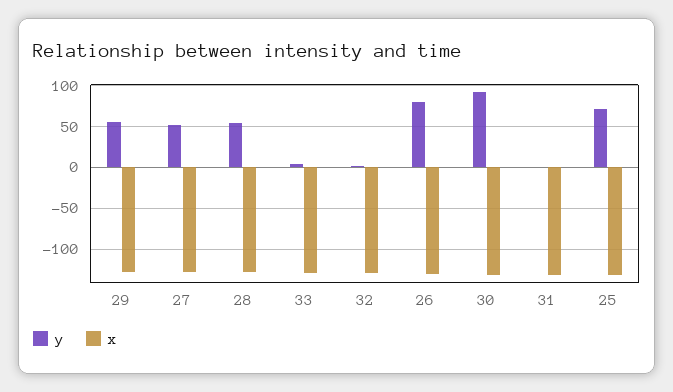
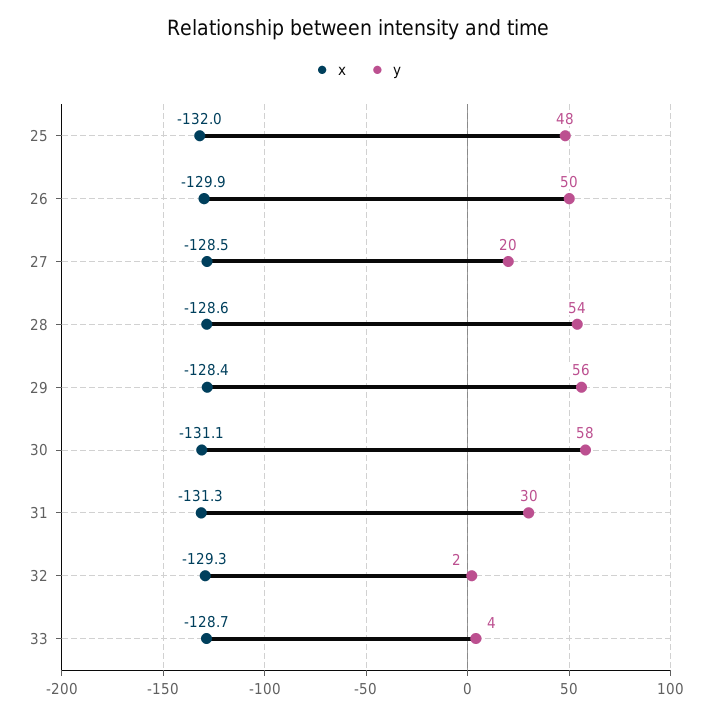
  {
    "y": {
      "29": 56,
-     "27": 50,
+     "27": 20,
      "28": 54,
      "33": 4,
      "32": 2,
-     "26": 80,
+     "26": 50,
-     "30": 90,
+     "30": 58,
-     "31": 0,
+     "31": 30,
-     "25": 70
+     "25": 48
    },
    "x": {
      "29": -128.4,
      "27": -128.5,
      "28": -128.6,
      "33": -128.7,
      "32": -129.3,
      "26": -129.9,
      "30": -131.1,
      "31": -131.3,
      "25": -132
    }
  }

